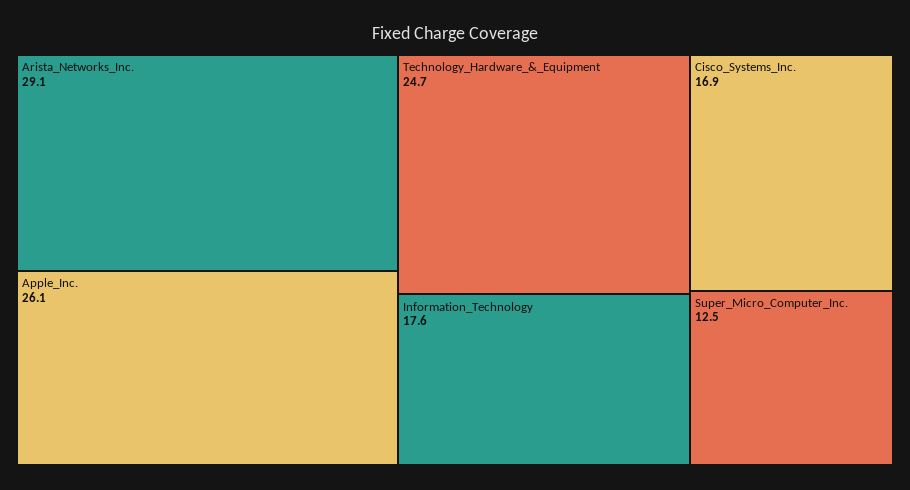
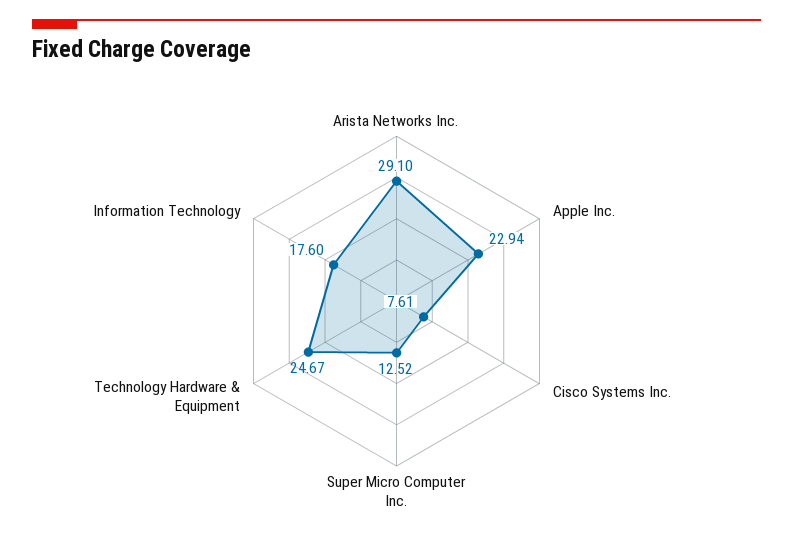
  {
    "Arista_Networks_Inc.": 29.1,
-   "Apple_Inc.": 26.1,
+   "Apple_Inc.": 22.94,
    "Technology_Hardware_&_Equipment": 24.67,
    "Information_Technology": 17.6,
-   "Cisco_Systems_Inc.": 16.9,
+   "Cisco_Systems_Inc.": 7.61,
    "Super_Micro_Computer_Inc.": 12.52
  }

